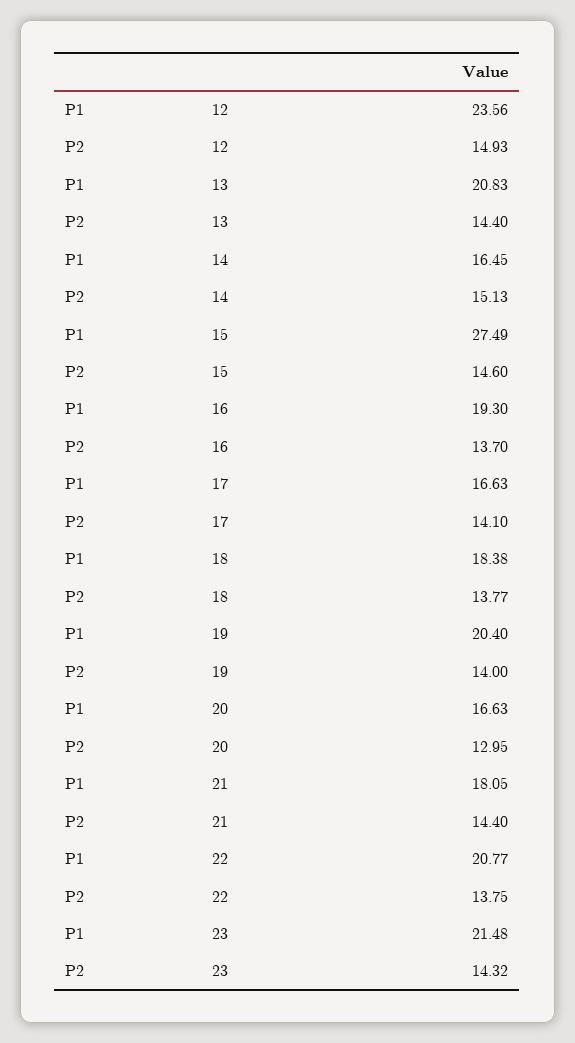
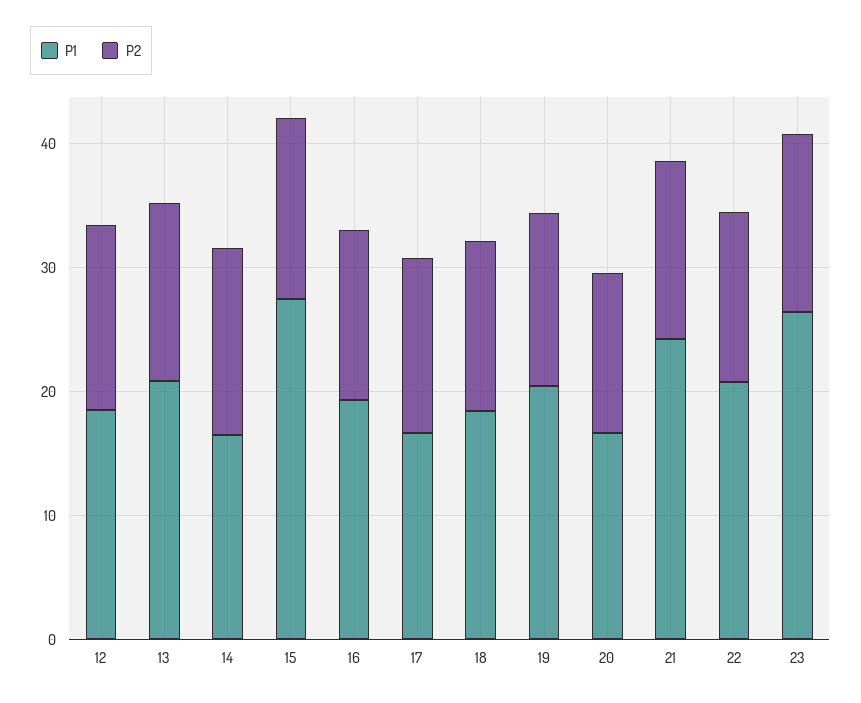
  {
    "P1": {
-     "12": 23.56,
+     "12": 18,
      "13": 20.83,
      "14": 16.45,
      "15": 27.49,
      "16": 19.3,
      "17": 16.63,
      "18": 18.38,
      "19": 20.4,
      "20": 16.63,
-     "21": 18.05,
+     "21": 24,
      "22": 20.77,
-     "23": 21.48
+     "23": 26
    },
    "P2": {
      "12": 14.93,
      "13": 14.4,
      "14": 15.13,
      "15": 14.6,
      "16": 13.7,
      "17": 14.1,
      "18": 13.77,
      "19": 14,
      "20": 12.95,
      "21": 14.4,
      "22": 13.75,
      "23": 14.32
    }
  }

